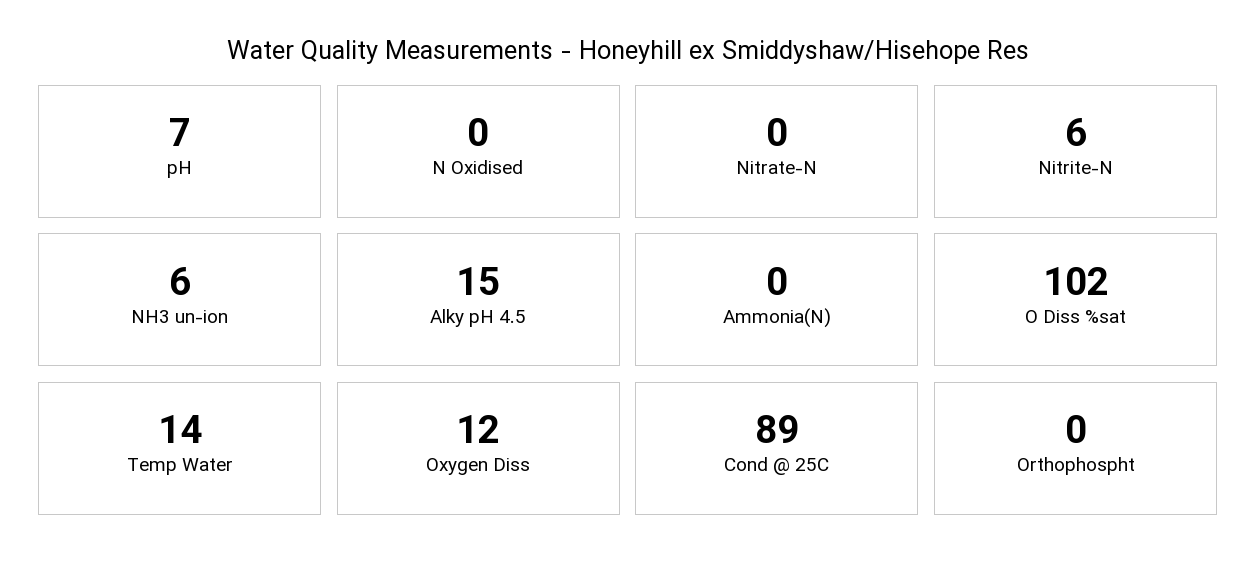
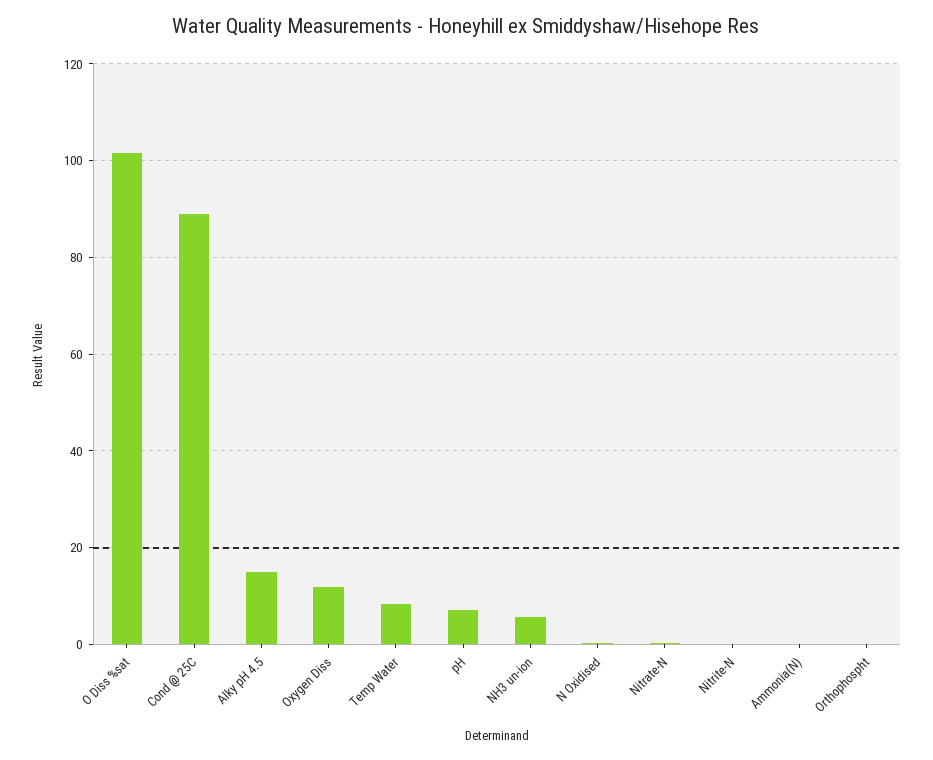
  {
    "pH": 7,
    "N Oxidised": 0,
    "Nitrate-N": 0,
-   "Nitrite-N": 6,
+   "Nitrite-N": 0,
    "NH3 un-ion": 6,
    "Alky pH 4.5": 15,
    "Ammonia(N)": 0,
    "O Diss %sat": 102,
-   "Temp Water": 14,
+   "Temp Water": 8,
    "Oxygen Diss": 12,
    "Cond @ 25C": 89,
    "Orthophospht": 0
  }

